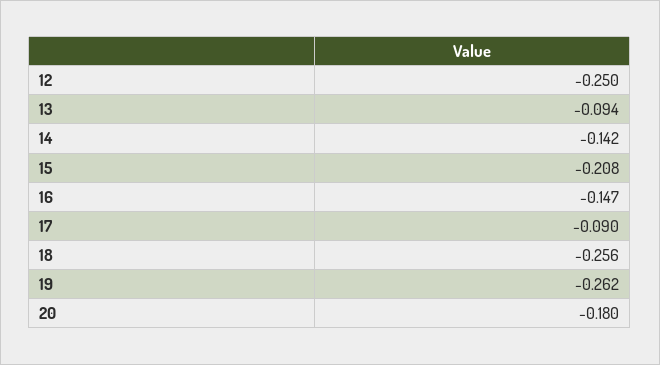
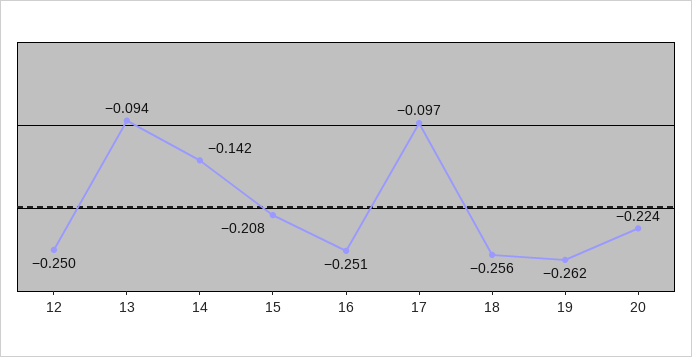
  {
    "12": -0.25,
    "13": -0.094,
    "14": -0.142,
    "15": -0.208,
-   "16": -0.147,
+   "16": -0.251,
-   "17": -0.09,
+   "17": -0.097,
    "18": -0.256,
    "19": -0.262,
-   "20": -0.18
+   "20": -0.224
  }

